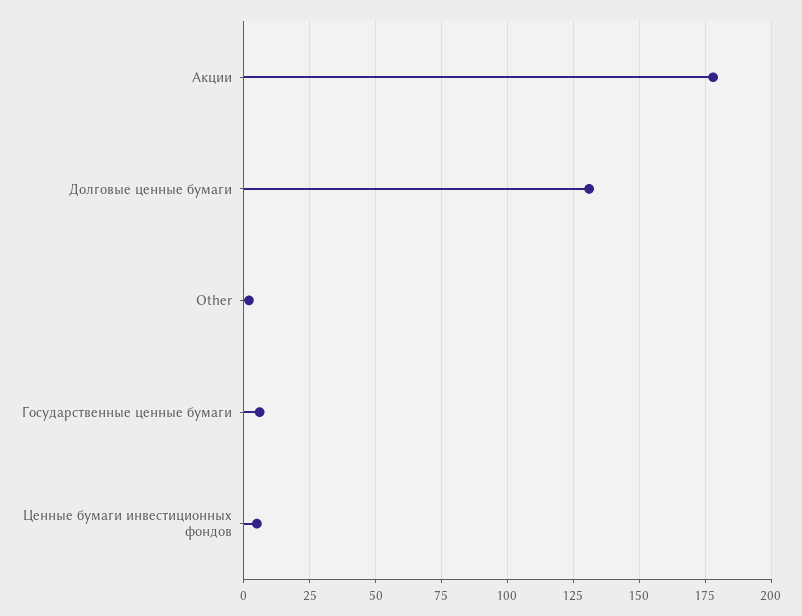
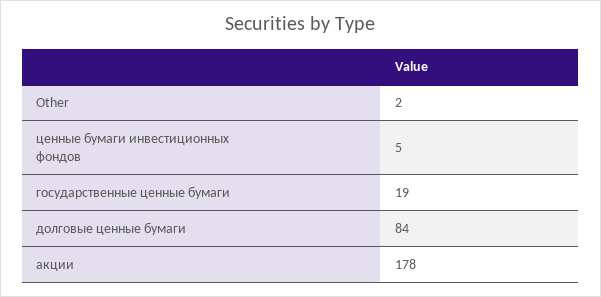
  {
    "Акции": 178,
-   "Долговые ценные бумаги": 130,
+   "Долговые ценные бумаги": 84,
    "Other": 2,
-   "Государственные ценные бумаги": 5,
+   "Государственные ценные бумаги": 19,
    "Ценные бумаги инвестиционных фондов": 5
  }

